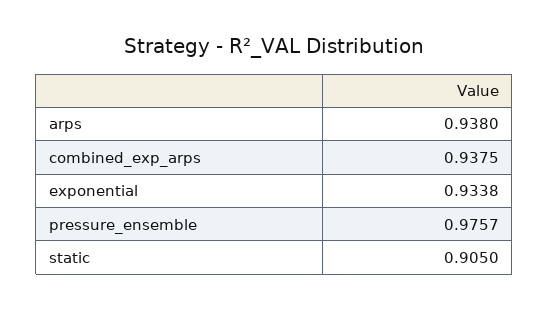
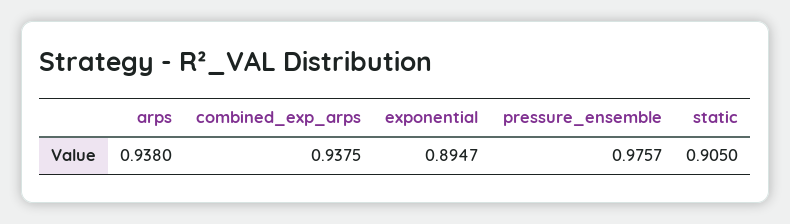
  {
    "arps": 0.938,
    "combined_exp_arps": 0.9375,
-   "exponential": 0.9338,
+   "exponential": 0.8947,
    "pressure_ensemble": 0.9757,
    "static": 0.905
  }

